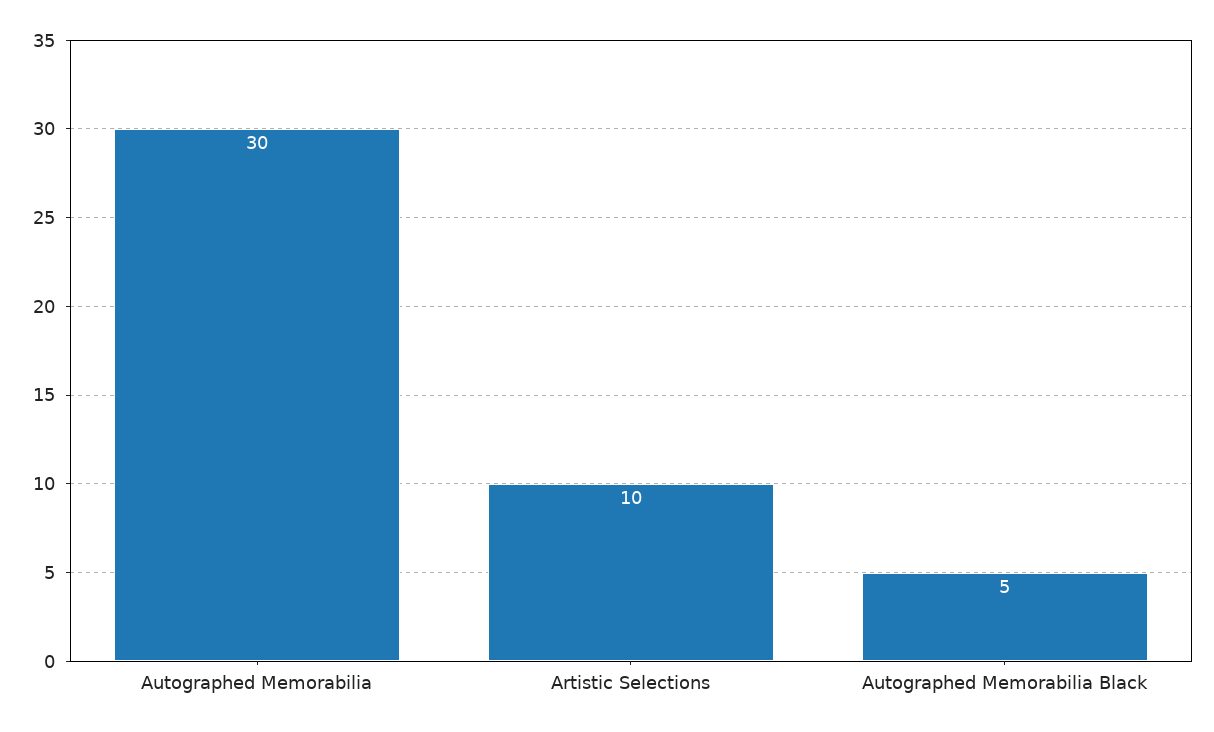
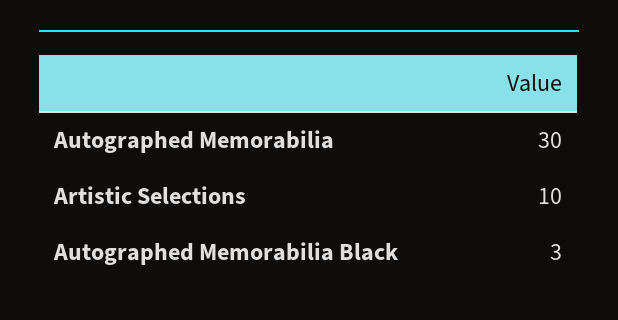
  {
    "Autographed Memorabilia": 30,
    "Artistic Selections": 10,
-   "Autographed Memorabilia Black": 5
+   "Autographed Memorabilia Black": 3
  }

